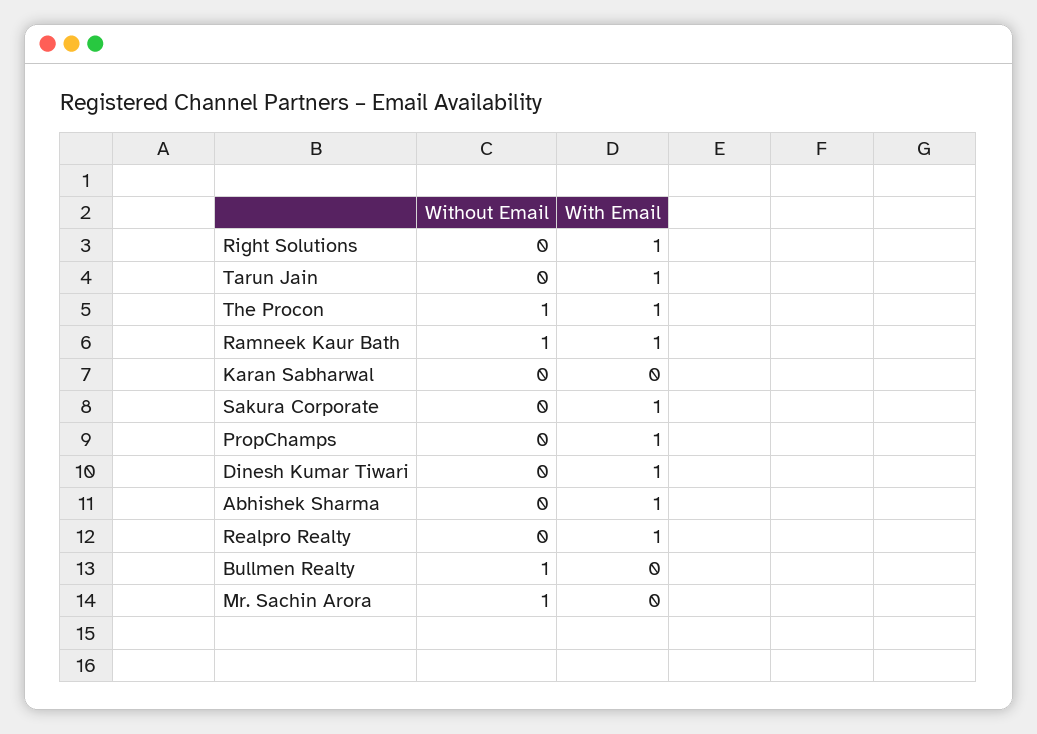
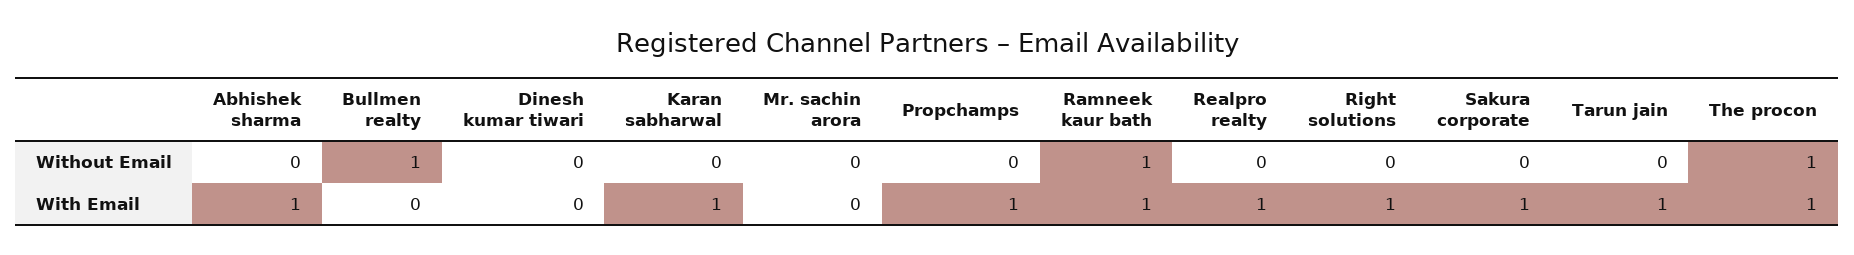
  {
    "Without Email": {
      "Right Solutions": 0,
      "Tarun Jain": 0,
      "The Procon": 1,
      "Ramneek Kaur Bath": 1,
      "Karan Sabharwal": 0,
      "Sakura Corporate": 0,
      "PropChamps": 0,
      "Dinesh Kumar Tiwari": 0,
      "Abhishek Sharma": 0,
      "Realpro Realty": 0,
      "Bullmen Realty": 1,
-     "Mr. Sachin Arora": 1
+     "Mr. Sachin Arora": 0
    },
    "With Email": {
      "Right Solutions": 1,
      "Tarun Jain": 1,
      "The Procon": 1,
      "Ramneek Kaur Bath": 1,
-     "Karan Sabharwal": 0,
+     "Karan Sabharwal": 1,
      "Sakura Corporate": 1,
      "PropChamps": 1,
-     "Dinesh Kumar Tiwari": 1,
+     "Dinesh Kumar Tiwari": 0,
      "Abhishek Sharma": 1,
      "Realpro Realty": 1,
      "Bullmen Realty": 0,
      "Mr. Sachin Arora": 0
    }
  }

